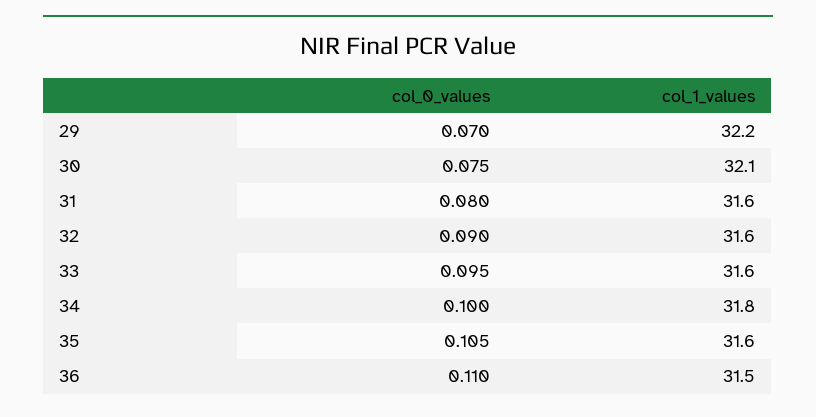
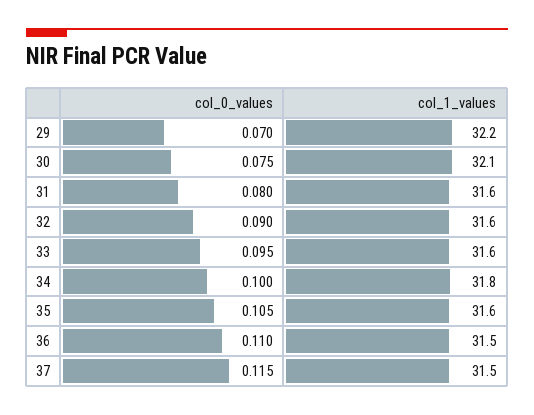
  {
    "col_0_values": {
      "29": 0.07,
      "30": 0.075,
      "31": 0.08,
      "32": 0.09,
      "33": 0.095,
      "34": 0.1,
      "35": 0.105,
-     "36": 0.11
+     "36": 0.11,
+     "37": 0.115
    },
    "col_1_values": {
      "29": 32.2,
      "30": 32.1,
      "31": 31.6,
      "32": 31.6,
      "33": 31.6,
      "34": 31.8,
      "35": 31.6,
-     "36": 31.5
+     "36": 31.5,
+     "37": 31.5
    }
  }

